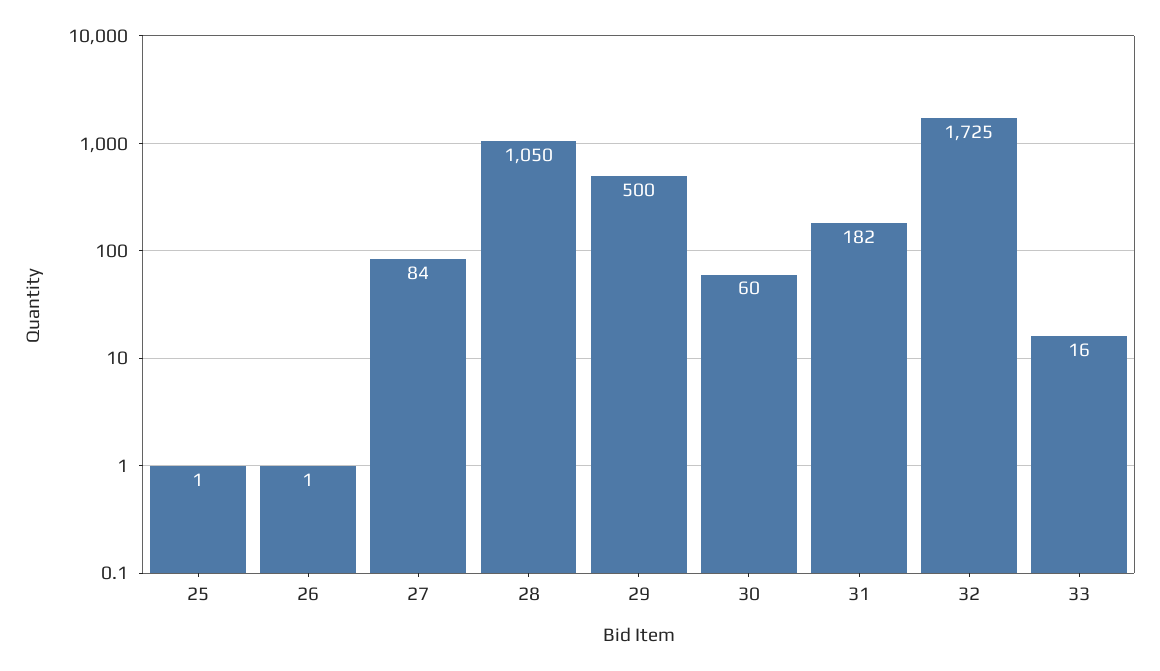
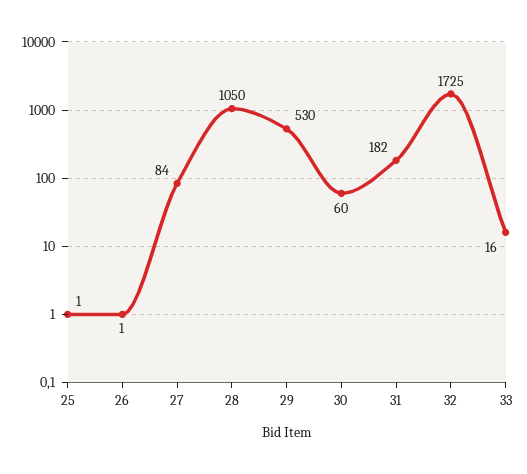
  {
    "25": 1,
    "26": 1,
    "27": 84,
    "28": 1050,
-   "29": 500,
+   "29": 530,
    "30": 60,
    "31": 182,
    "32": 1725,
    "33": 16
  }

